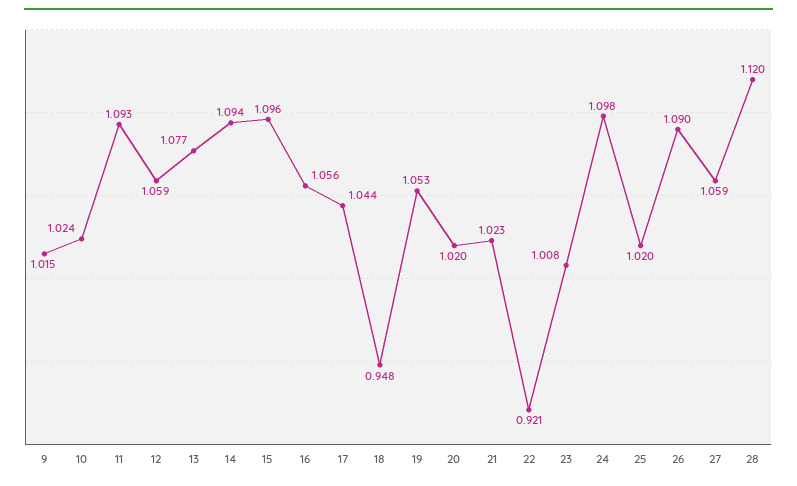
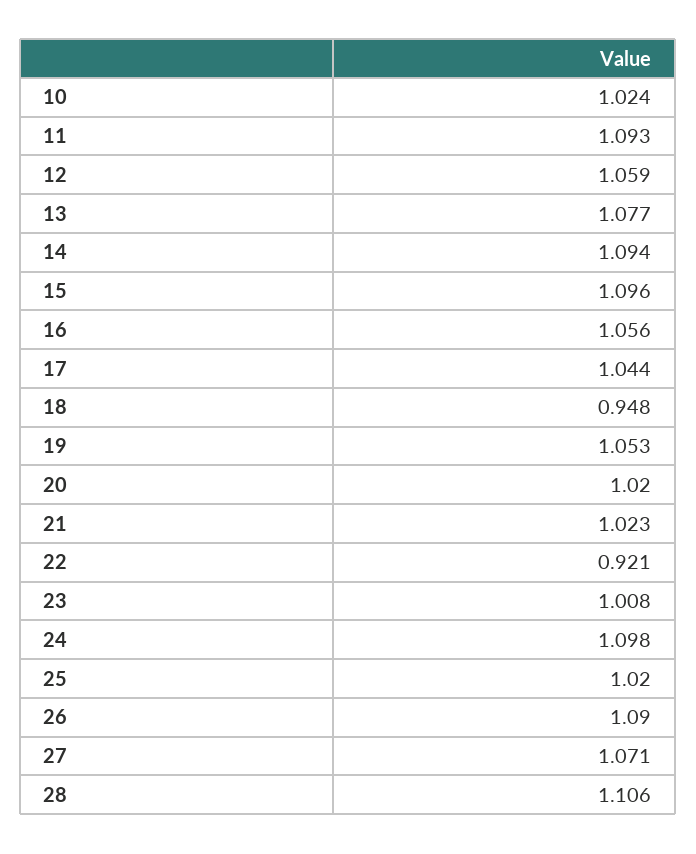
  {
-   "9": 1.015,
    "10": 1.024,
    "11": 1.093,
    "12": 1.059,
    "13": 1.077,
    "14": 1.094,
    "15": 1.096,
    "16": 1.056,
    "17": 1.044,
    "18": 0.948,
    "19": 1.053,
    "20": 1.02,
    "21": 1.023,
    "22": 0.921,
    "23": 1.008,
    "24": 1.098,
    "25": 1.02,
    "26": 1.09,
-   "27": 1.059,
+   "27": 1.071,
-   "28": 1.12
+   "28": 1.106
  }

